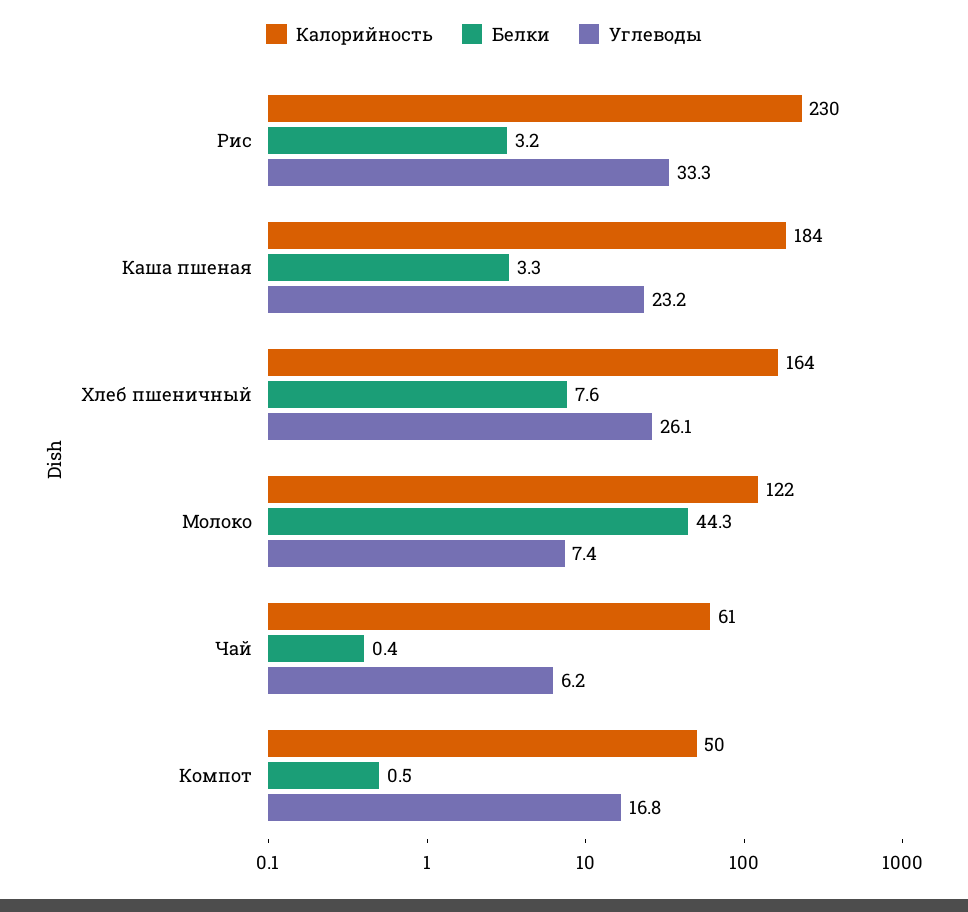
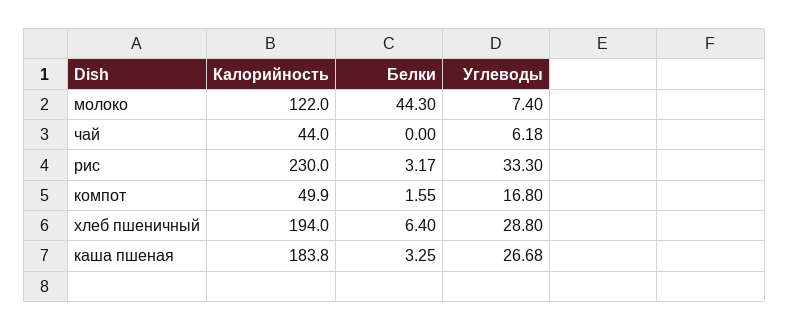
  {
    "Калорийность": {
      "Рис": 230,
      "Каша пшеная": 183.8,
-     "Хлеб пшеничный": 164,
+     "Хлеб пшеничный": 194,
      "Молоко": 122,
-     "Чай": 61,
+     "Чай": 44,
      "Компот": 49.9
    },
    "Белки": {
      "Рис": 3.17,
      "Каша пшеная": 3.25,
-     "Хлеб пшеничный": 7.6,
+     "Хлеб пшеничный": 6.4,
      "Молоко": 44.3,
-     "Чай": 0.4,
+     "Чай": 0,
-     "Компот": 0.5
+     "Компот": 1.55
    },
    "Углеводы": {
      "Рис": 33.3,
-     "Каша пшеная": 23.2,
+     "Каша пшеная": 26.68,
-     "Хлеб пшеничный": 26.1,
+     "Хлеб пшеничный": 28.8,
      "Молоко": 7.4,
      "Чай": 6.18,
      "Компот": 16.8
    }
  }

